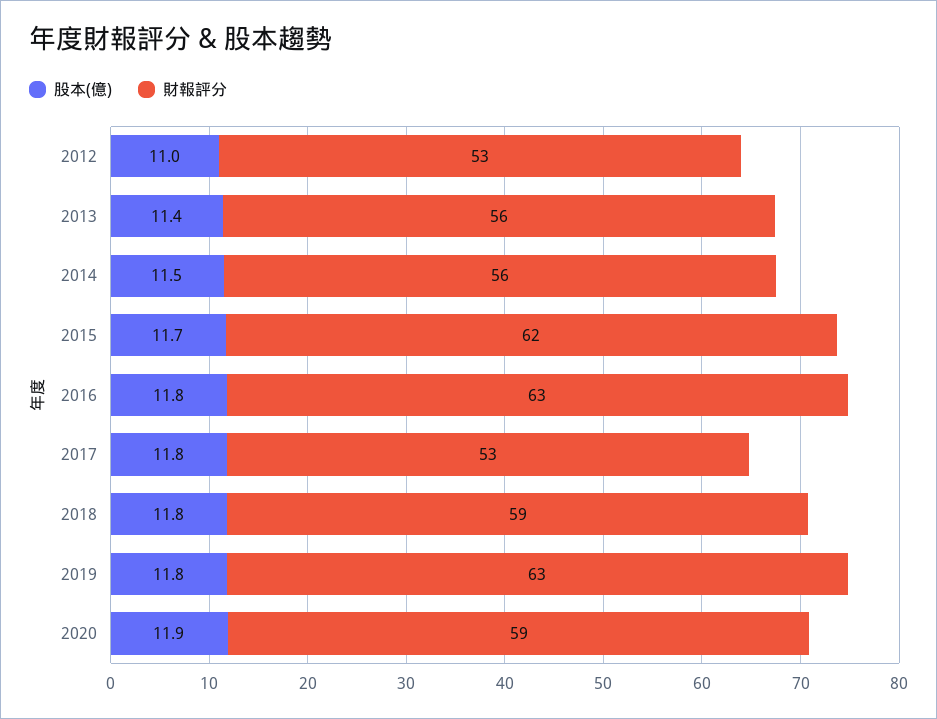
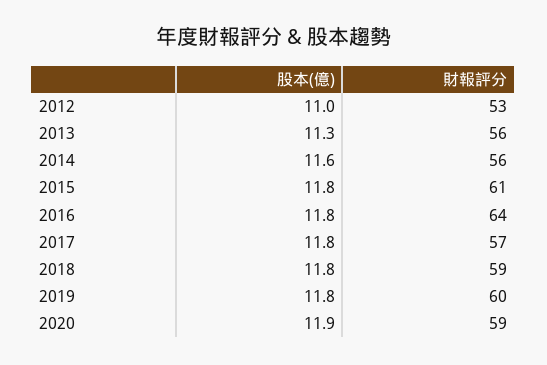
  {
    "股本(億)": {
      "2012": 11,
-     "2013": 11.4,
+     "2013": 11.3,
-     "2014": 11.5,
+     "2014": 11.6,
-     "2015": 11.7,
+     "2015": 11.8,
      "2016": 11.8,
      "2017": 11.8,
      "2018": 11.8,
      "2019": 11.8,
      "2020": 11.9
    },
    "財報評分": {
      "2012": 53,
      "2013": 56,
      "2014": 56,
-     "2015": 62,
+     "2015": 61,
-     "2016": 63,
+     "2016": 64,
-     "2017": 53,
+     "2017": 57,
      "2018": 59,
-     "2019": 63,
+     "2019": 60,
      "2020": 59
    }
  }

